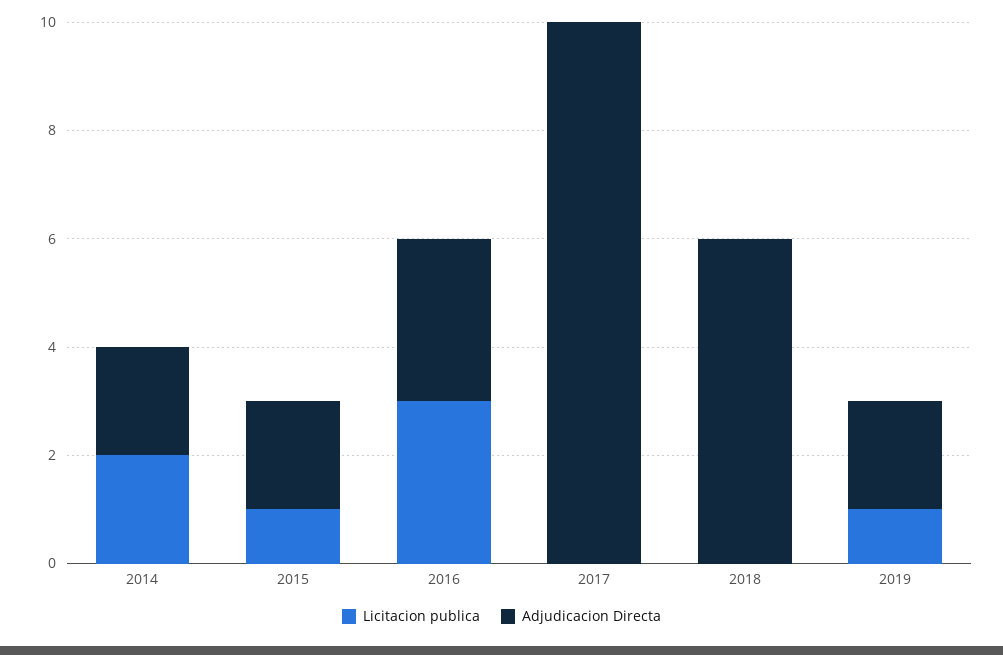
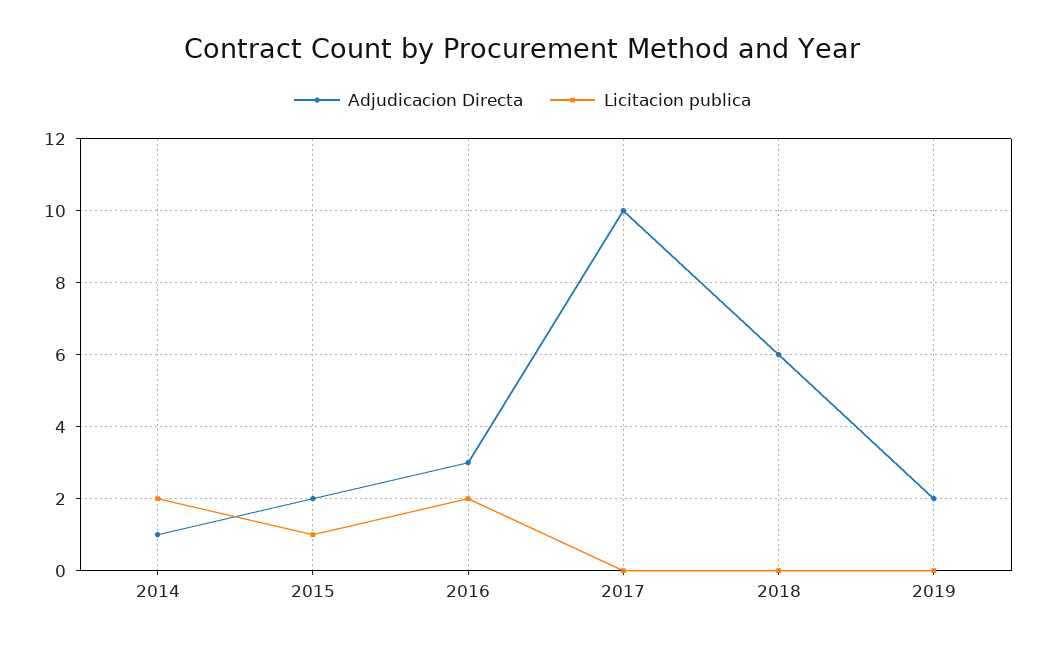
  {
    "Licitacion publica": {
      "2014": 2,
      "2015": 1,
-     "2016": 3,
+     "2016": 2,
      "2017": 0,
      "2018": 0,
-     "2019": 1
+     "2019": 0
    },
    "Adjudicacion Directa": {
-     "2014": 2,
+     "2014": 1,
      "2015": 2,
      "2016": 3,
      "2017": 10,
      "2018": 6,
      "2019": 2
    }
  }

